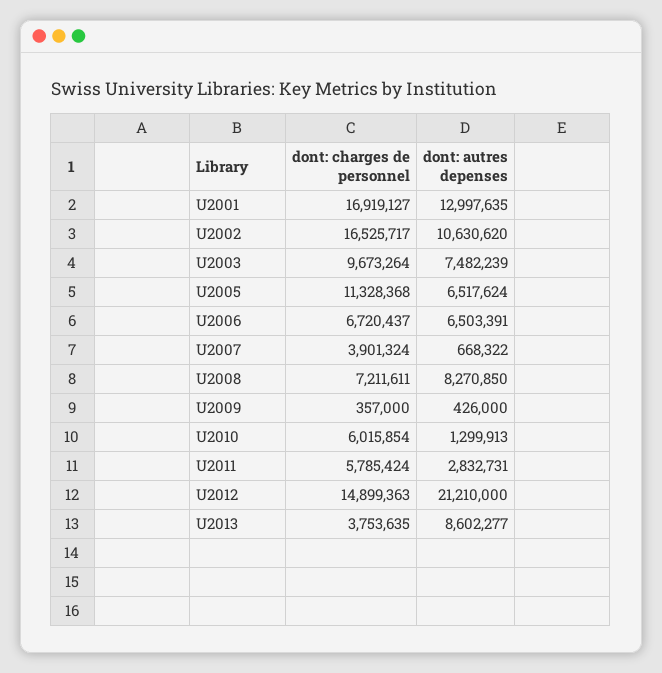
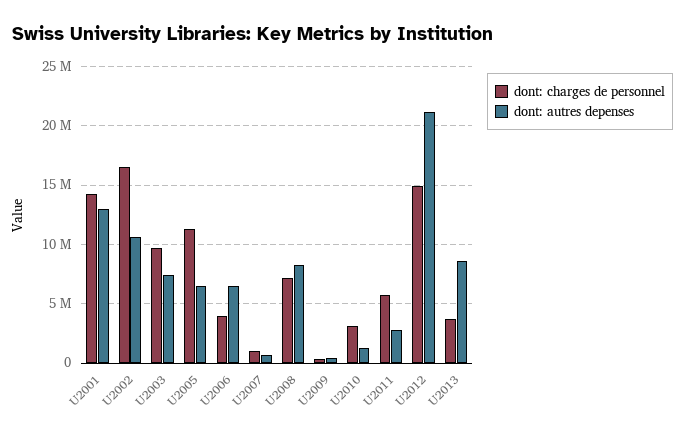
  {
    "dont: charges de personnel": {
-     "U2001": 16919127,
+     "U2001": 14000000,
      "U2002": 16525717,
      "U2003": 9673264,
      "U2005": 11328368,
-     "U2006": 6720437,
+     "U2006": 4000000,
-     "U2007": 3901324,
+     "U2007": 1000000,
      "U2008": 7211611,
      "U2009": 357000,
-     "U2010": 6015854,
+     "U2010": 3000000,
      "U2011": 5785424,
      "U2012": 14899363,
      "U2013": 3753635
    },
    "dont: autres depenses": {
      "U2001": 12997635,
      "U2002": 10630620,
      "U2003": 7482239,
      "U2005": 6517624,
      "U2006": 6503391,
      "U2007": 668322,
      "U2008": 8270850,
      "U2009": 426000,
      "U2010": 1299913,
      "U2011": 2832731,
      "U2012": 21210000,
      "U2013": 8602277
    }
  }

